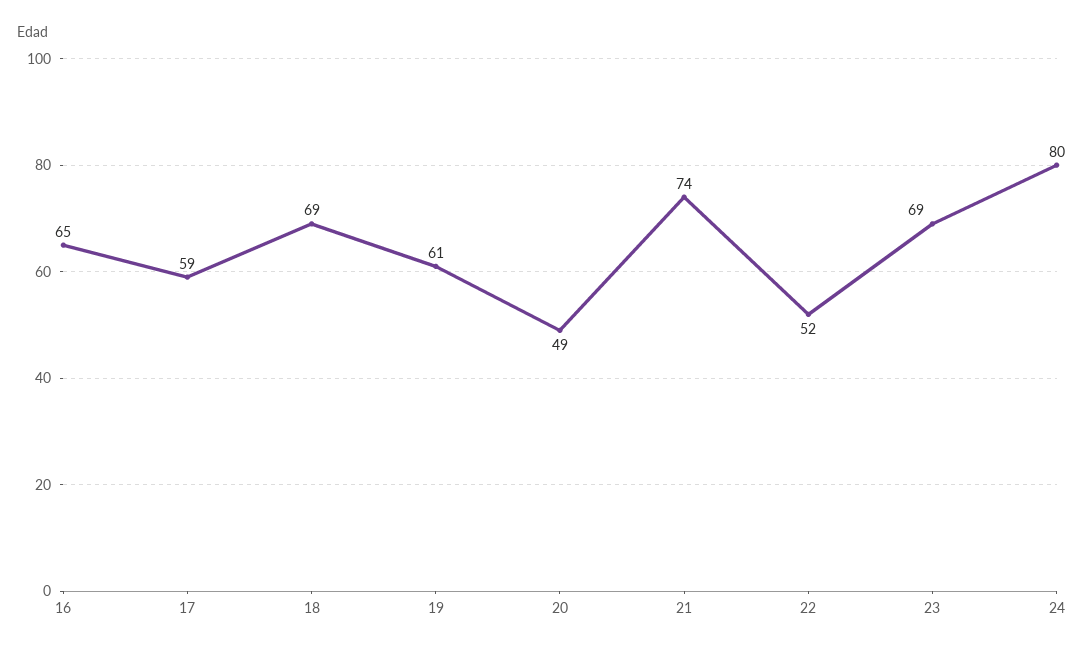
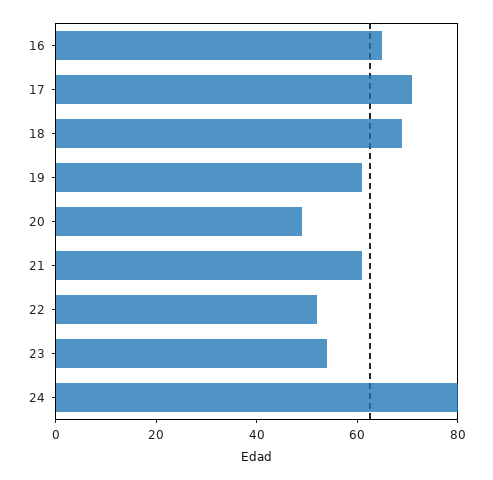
  {
    "16": 65,
-   "17": 59,
+   "17": 70,
    "18": 69,
    "19": 61,
    "20": 49,
-   "21": 74,
+   "21": 60,
    "22": 52,
-   "23": 69,
+   "23": 55,
    "24": 80
  }

